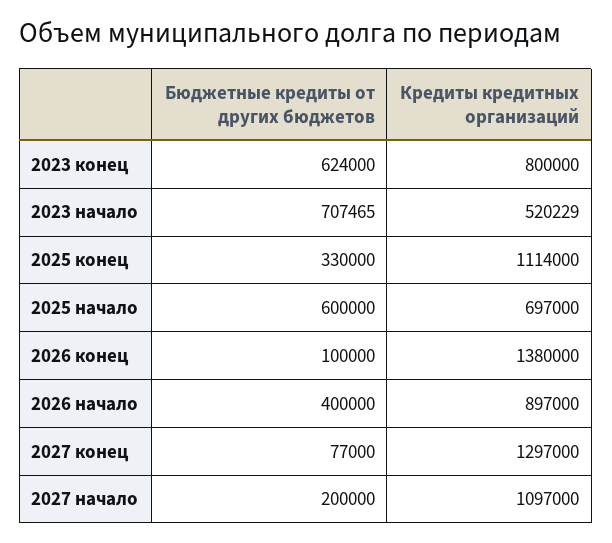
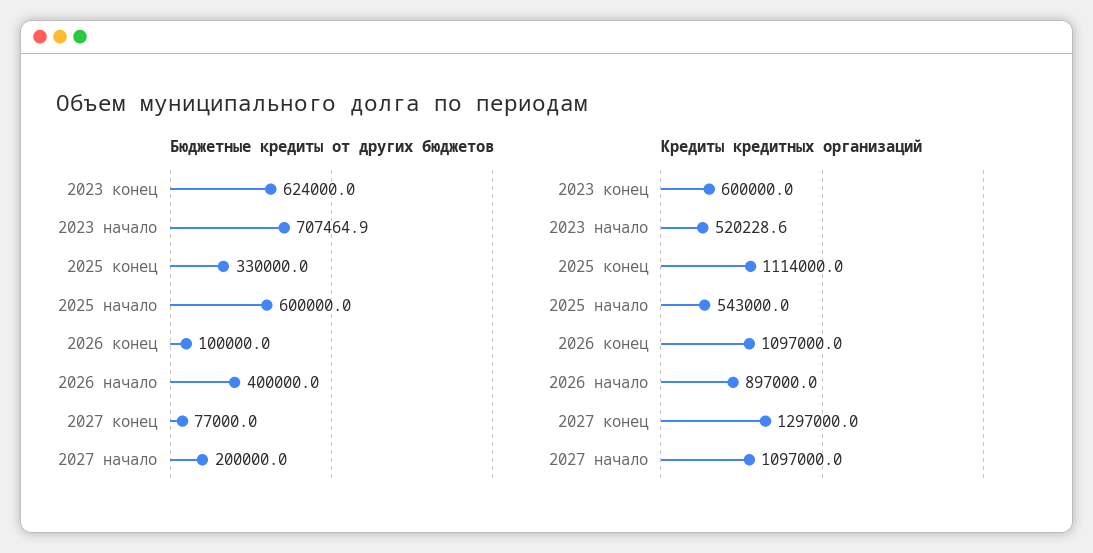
  {
    "Бюджетные кредиты от других бюджетов": {
      "2023 конец": 624000,
      "2023 начало": 707464.9,
      "2025 конец": 330000,
      "2025 начало": 600000,
      "2026 конец": 100000,
      "2026 начало": 400000,
      "2027 конец": 77000,
      "2027 начало": 200000
    },
    "Кредиты кредитных организаций": {
-     "2023 конец": 800000,
+     "2023 конец": 600000,
      "2023 начало": 520228.6,
      "2025 конец": 1114000,
-     "2025 начало": 697000,
+     "2025 начало": 543000,
-     "2026 конец": 1380000,
+     "2026 конец": 1097000,
      "2026 начало": 897000,
      "2027 конец": 1297000,
      "2027 начало": 1097000
    }
  }

